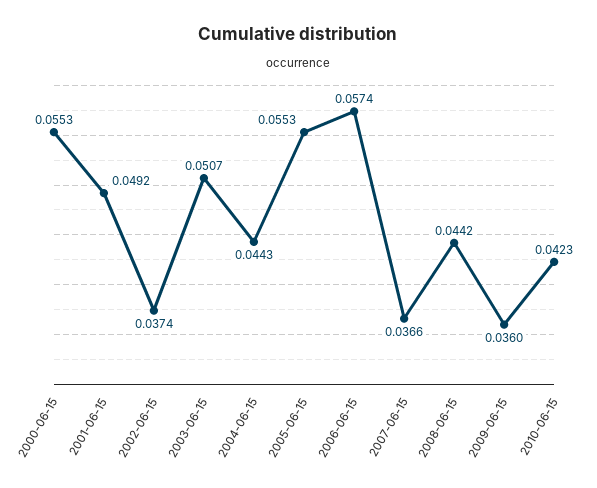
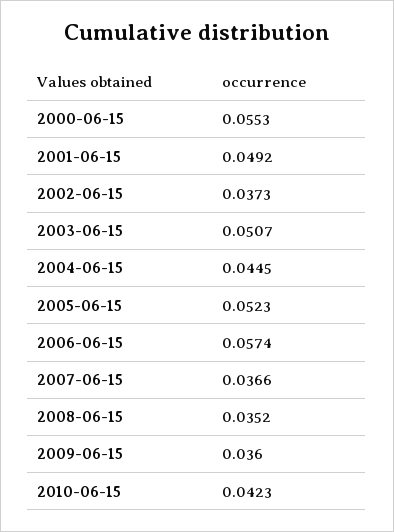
  {
    "2000-06-15": 0.0553,
    "2001-06-15": 0.0492,
-   "2002-06-15": 0.0374,
+   "2002-06-15": 0.0373,
    "2003-06-15": 0.0507,
-   "2004-06-15": 0.0443,
+   "2004-06-15": 0.0445,
-   "2005-06-15": 0.0553,
+   "2005-06-15": 0.0523,
    "2006-06-15": 0.0574,
    "2007-06-15": 0.0366,
-   "2008-06-15": 0.0442,
+   "2008-06-15": 0.0352,
    "2009-06-15": 0.036,
    "2010-06-15": 0.0423
  }

